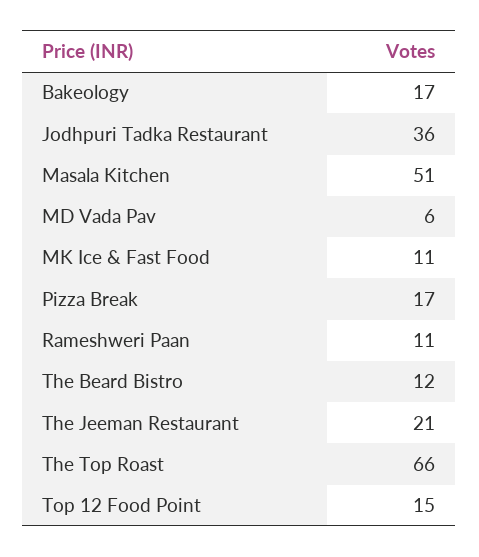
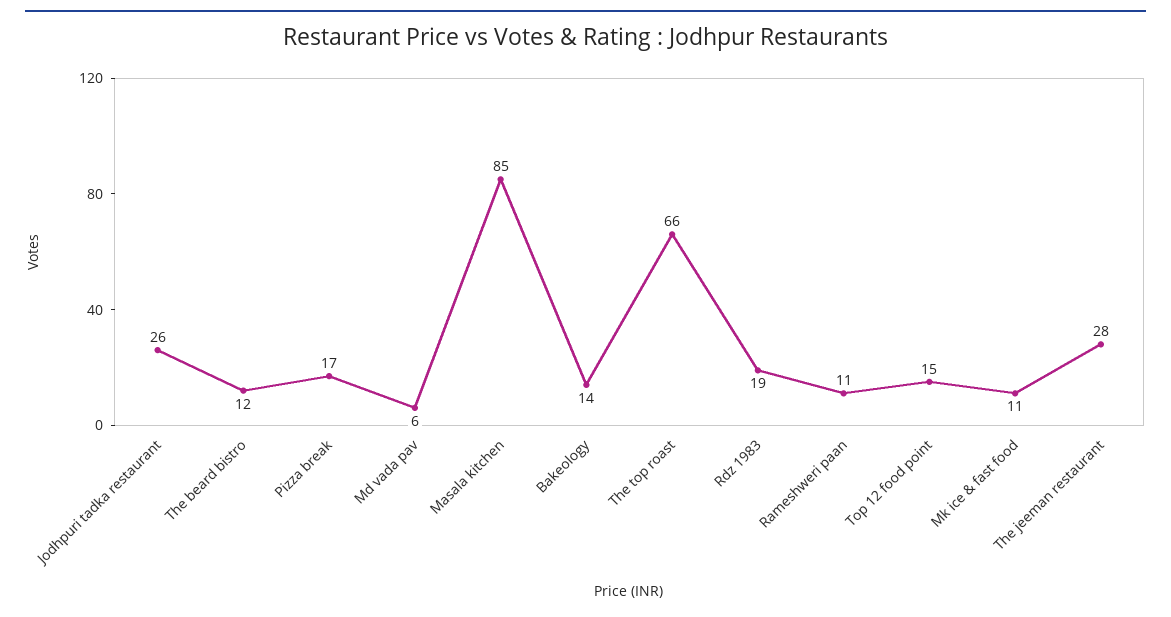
  {
-   "Bakeology": 17,
+   "Bakeology": 14,
-   "Jodhpuri Tadka Restaurant": 36,
+   "Jodhpuri Tadka Restaurant": 26,
-   "Masala Kitchen": 51,
+   "Masala Kitchen": 85,
    "MD Vada Pav": 6,
    "MK Ice & Fast Food": 11,
    "Pizza Break": 17,
    "Rameshweri Paan": 11,
    "The Beard Bistro": 12,
-   "The Jeeman Restaurant": 21,
+   "The Jeeman Restaurant": 28,
    "The Top Roast": 66,
-   "Top 12 Food Point": 15
+   "Top 12 Food Point": 15,
+   "Rdz 1983": 19
  }

